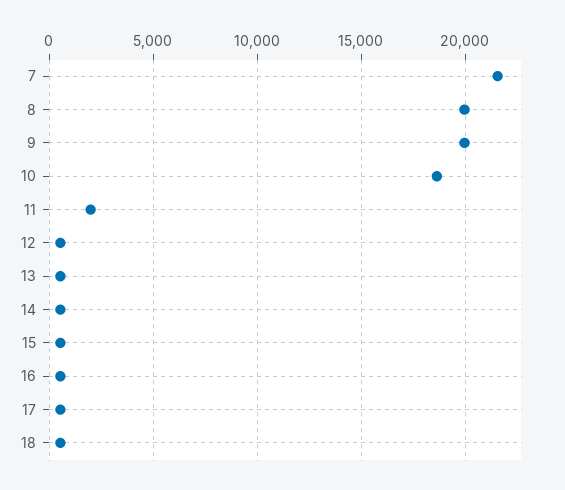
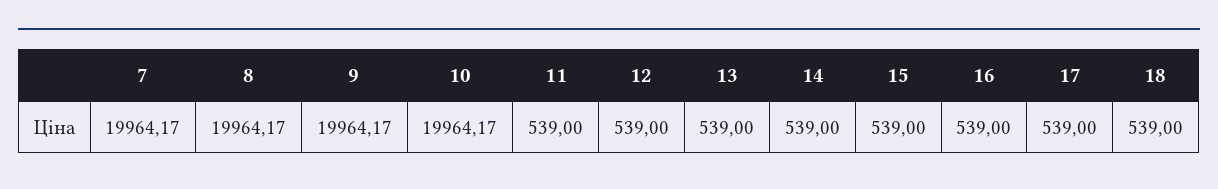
  {
-   "7": 21500,
+   "7": 19964.17,
    "8": 19964.17,
    "9": 19964.17,
-   "10": 18500,
+   "10": 19964.17,
-   "11": 2000,
+   "11": 539,
    "12": 539,
    "13": 539,
    "14": 539,
    "15": 539,
    "16": 539,
    "17": 539,
    "18": 539
  }

